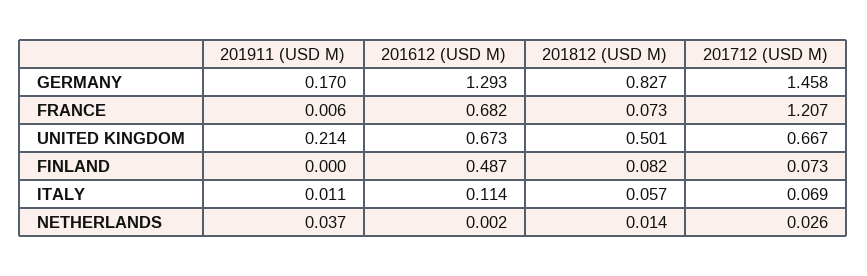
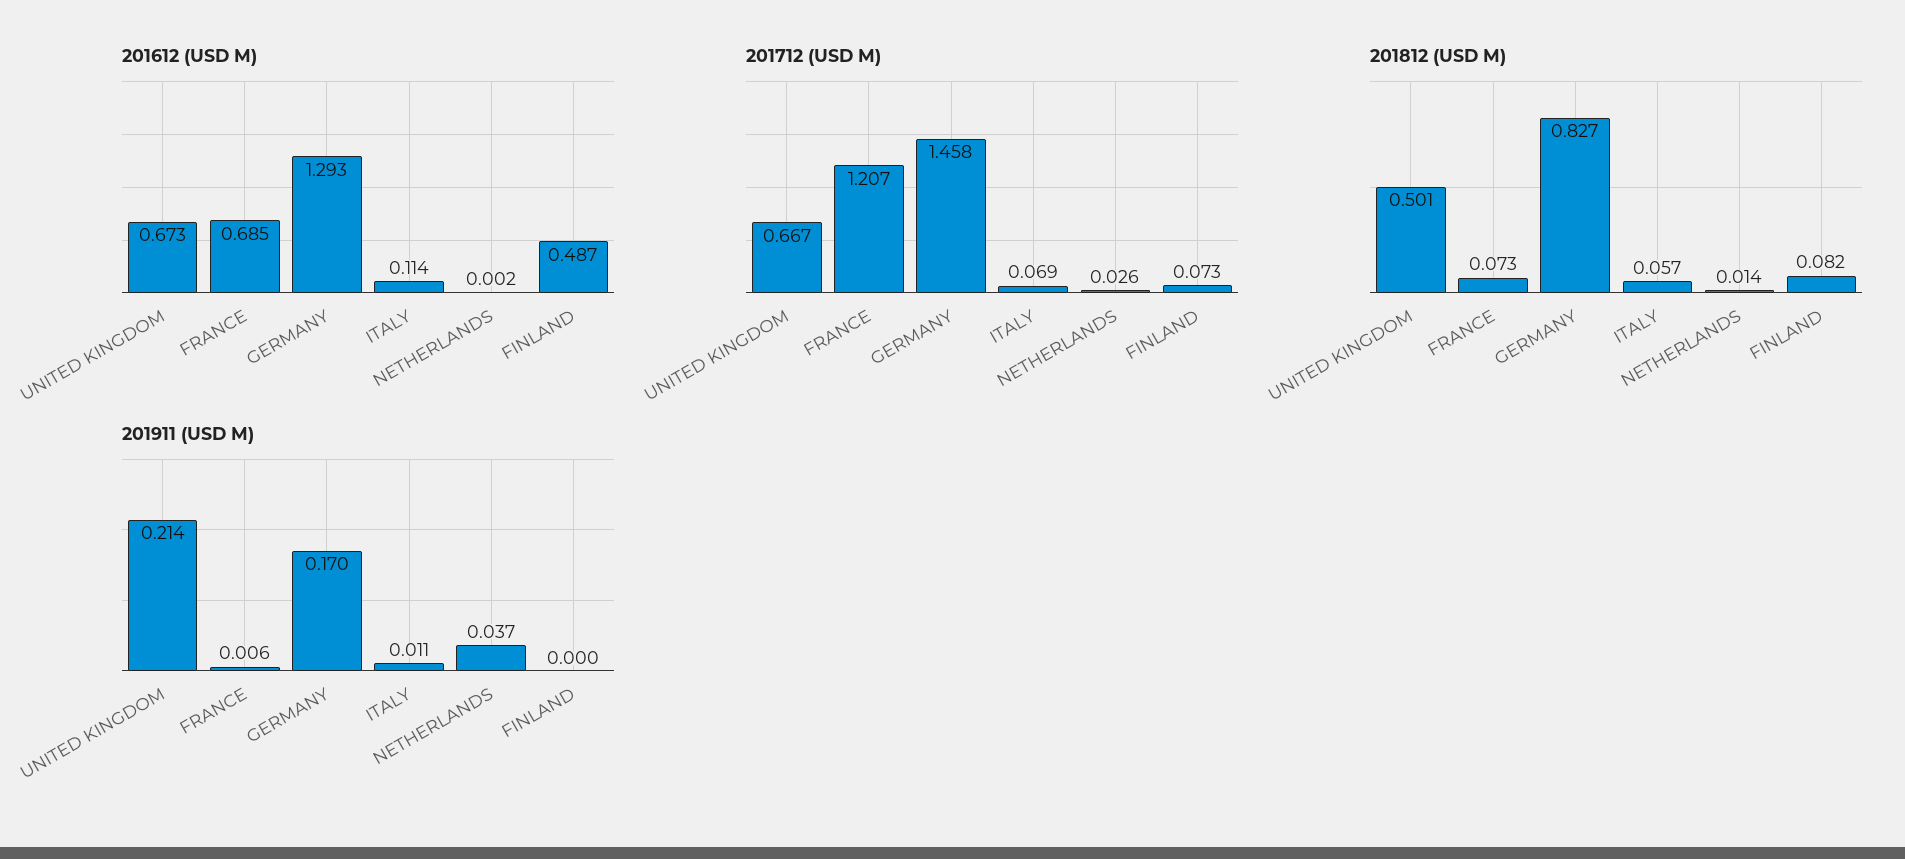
  {
    "201911 (USD M)": {
      "GERMANY": 0.17,
      "FRANCE": 0.006,
      "UNITED KINGDOM": 0.214,
      "FINLAND": 0,
      "ITALY": 0.011,
      "NETHERLANDS": 0.037
    },
    "201612 (USD M)": {
      "GERMANY": 1.293,
-     "FRANCE": 0.682,
+     "FRANCE": 0.685,
      "UNITED KINGDOM": 0.673,
      "FINLAND": 0.487,
      "ITALY": 0.114,
      "NETHERLANDS": 0.002
    },
    "201812 (USD M)": {
      "GERMANY": 0.827,
      "FRANCE": 0.073,
      "UNITED KINGDOM": 0.501,
      "FINLAND": 0.082,
      "ITALY": 0.057,
      "NETHERLANDS": 0.014
    },
    "201712 (USD M)": {
      "GERMANY": 1.458,
      "FRANCE": 1.207,
      "UNITED KINGDOM": 0.667,
      "FINLAND": 0.073,
      "ITALY": 0.069,
      "NETHERLANDS": 0.026
    }
  }

